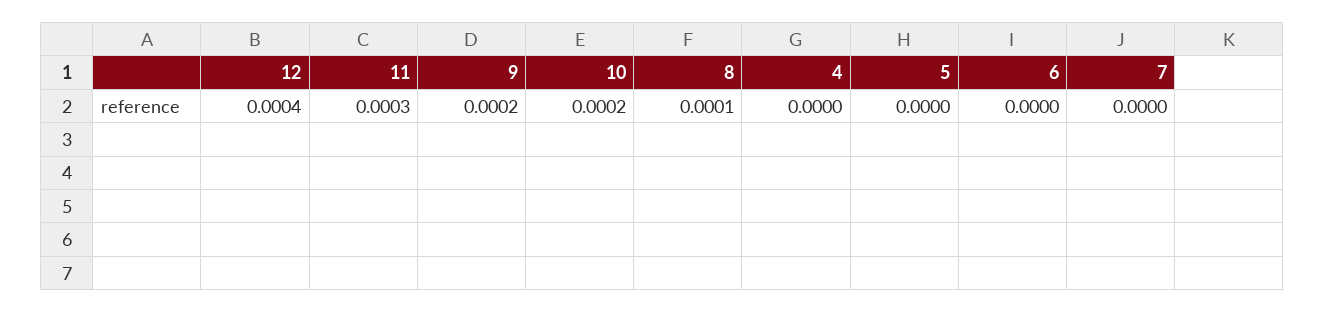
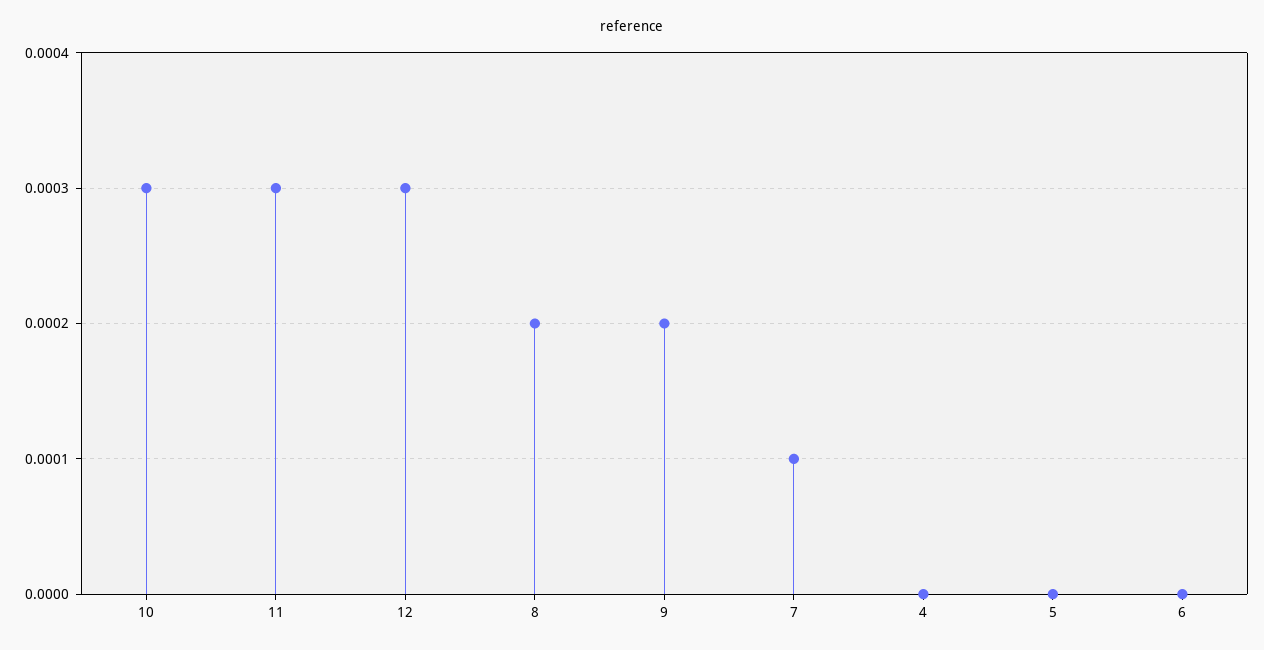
  {
-   "12": 0.0004,
+   "12": 0.0003,
    "11": 0.0003,
    "9": 0.0002,
-   "10": 0.0002,
+   "10": 0.0003,
-   "8": 0.0001,
+   "8": 0.0002,
    "4": 0,
    "5": 0,
    "6": 0,
-   "7": 0
+   "7": 0.0001
  }

